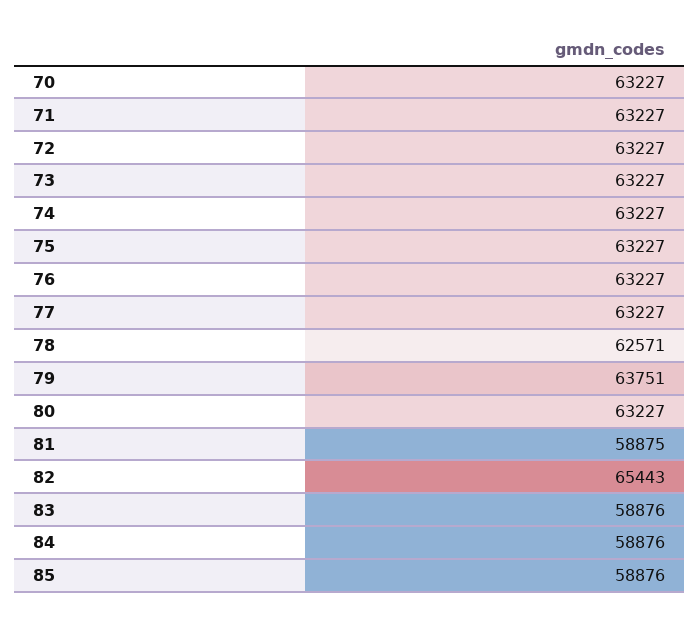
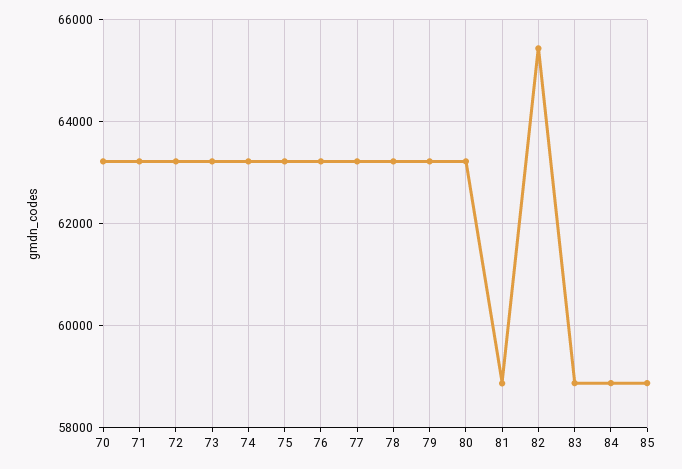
  {
    "70": 63227,
    "71": 63227,
    "72": 63227,
    "73": 63227,
    "74": 63227,
    "75": 63227,
    "76": 63227,
    "77": 63227,
-   "78": 62571,
+   "78": 63200,
-   "79": 63751,
+   "79": 63200,
    "80": 63227,
    "81": 58875,
    "82": 65443,
    "83": 58876,
    "84": 58876,
    "85": 58876
  }

